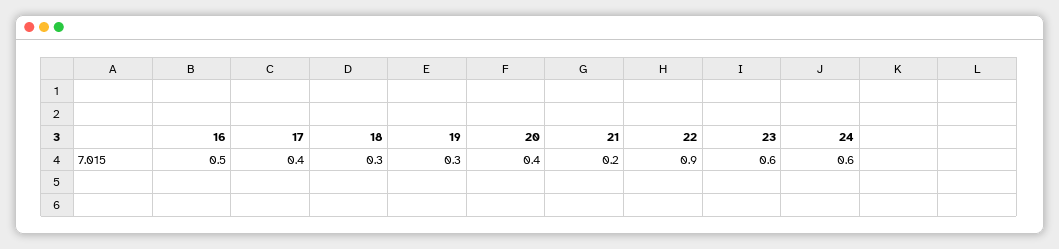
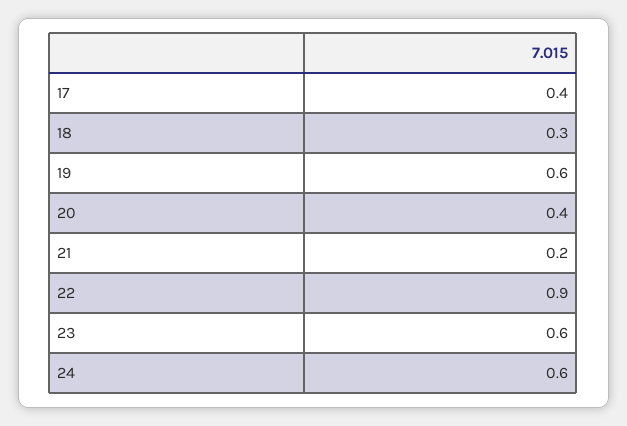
  {
-   "16": 0.5,
    "17": 0.4,
    "18": 0.3,
-   "19": 0.3,
+   "19": 0.6,
    "20": 0.4,
    "21": 0.2,
    "22": 0.9,
    "23": 0.6,
    "24": 0.6
  }

